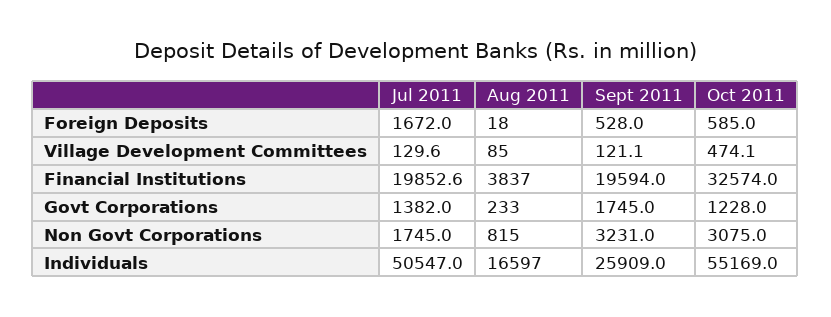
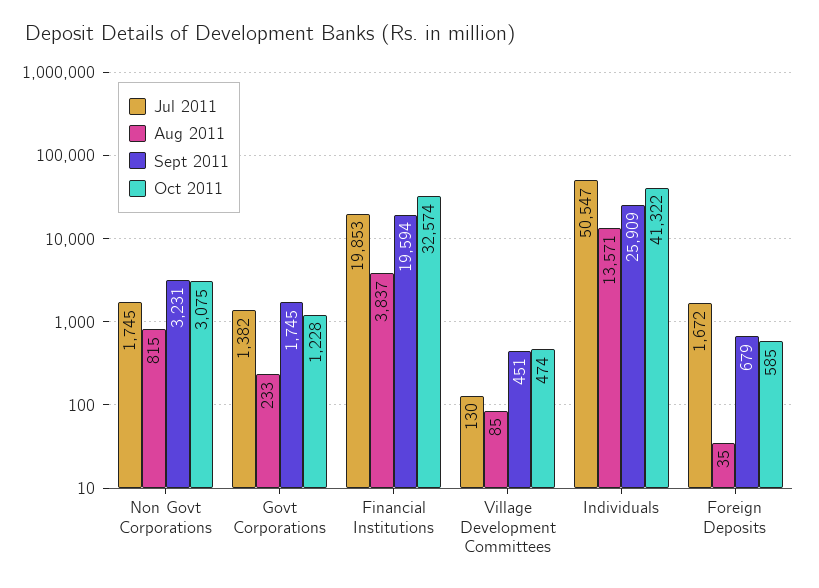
  {
    "Jul 2011": {
      "Foreign Deposits": 1672,
      "Village Development Committees": 129.6,
      "Financial Institutions": 19852.6,
      "Govt Corporations": 1382,
      "Non Govt Corporations": 1745,
      "Individuals": 50547
    },
    "Aug 2011": {
-     "Foreign Deposits": 18,
+     "Foreign Deposits": 35,
      "Village Development Committees": 85,
      "Financial Institutions": 3837,
      "Govt Corporations": 233,
      "Non Govt Corporations": 815,
-     "Individuals": 16597
+     "Individuals": 13571
    },
    "Sept 2011": {
-     "Foreign Deposits": 528,
+     "Foreign Deposits": 679,
-     "Village Development Committees": 121.1,
+     "Village Development Committees": 451,
      "Financial Institutions": 19594,
      "Govt Corporations": 1745,
      "Non Govt Corporations": 3231,
      "Individuals": 25909
    },
    "Oct 2011": {
      "Foreign Deposits": 585,
      "Village Development Committees": 474.1,
      "Financial Institutions": 32574,
      "Govt Corporations": 1228,
      "Non Govt Corporations": 3075,
-     "Individuals": 55169
+     "Individuals": 41322
    }
  }

